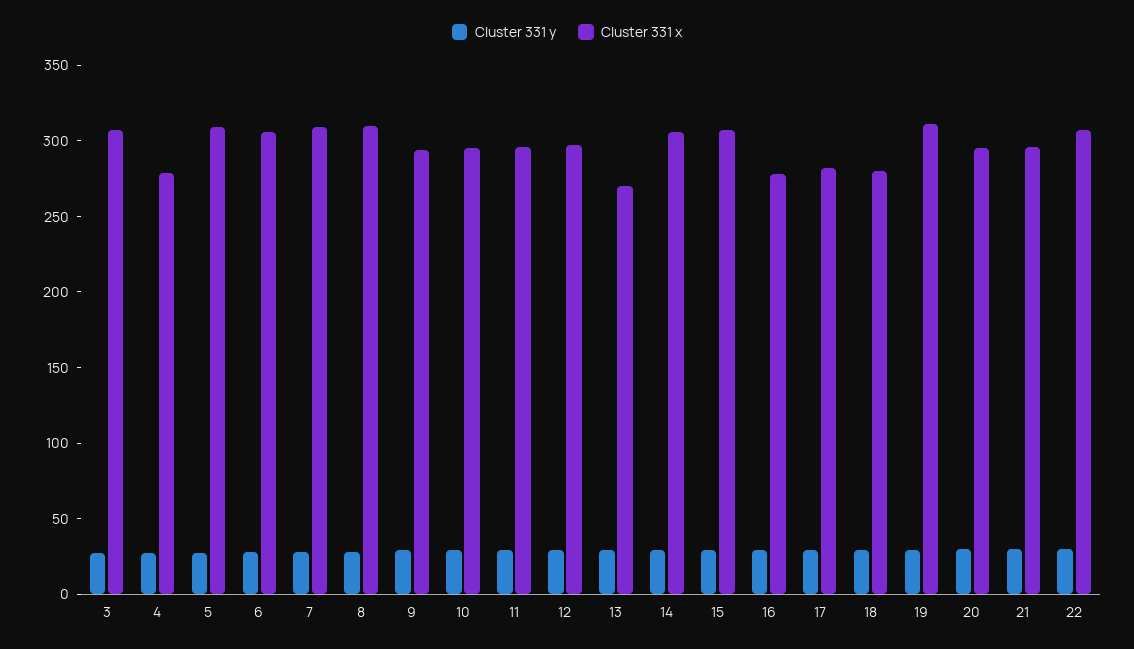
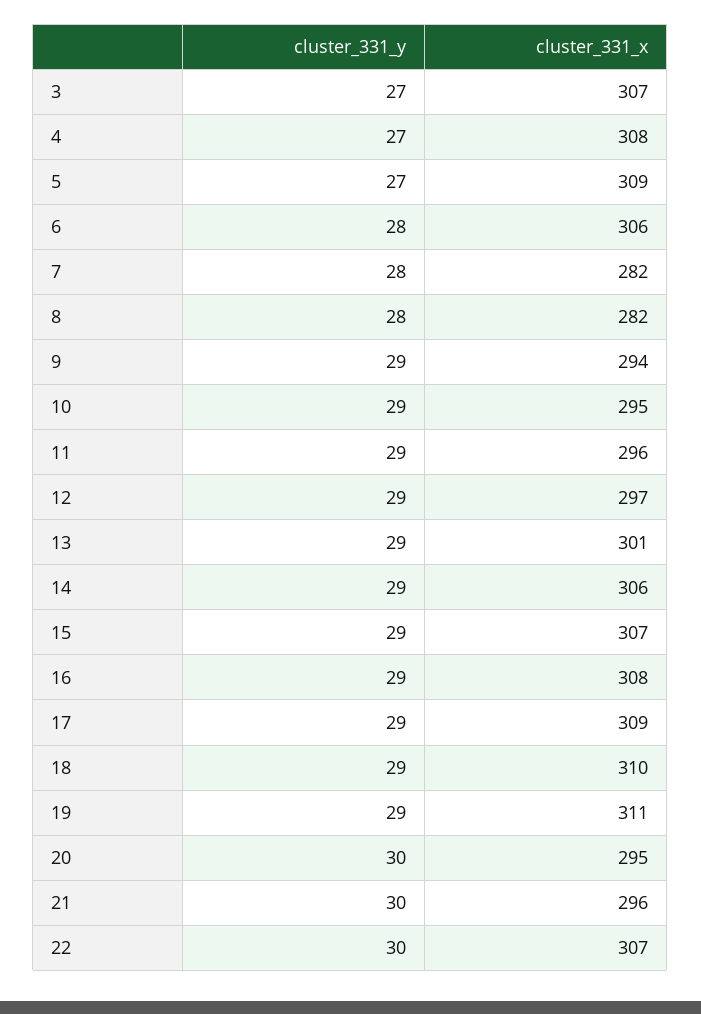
  {
    "Cluster 331 y": {
      "3": 27,
      "4": 27,
      "5": 27,
      "6": 28,
      "7": 28,
      "8": 28,
      "9": 29,
      "10": 29,
      "11": 29,
      "12": 29,
      "13": 29,
      "14": 29,
      "15": 29,
      "16": 29,
      "17": 29,
      "18": 29,
      "19": 29,
      "20": 30,
      "21": 30,
      "22": 30
    },
    "Cluster 331 x": {
      "3": 307,
-     "4": 280,
+     "4": 308,
      "5": 309,
      "6": 306,
-     "7": 310,
+     "7": 282,
-     "8": 310,
+     "8": 282,
      "9": 294,
      "10": 295,
      "11": 296,
      "12": 297,
-     "13": 270,
+     "13": 301,
      "14": 306,
      "15": 307,
-     "16": 280,
+     "16": 308,
-     "17": 280,
+     "17": 309,
-     "18": 280,
+     "18": 310,
      "19": 311,
      "20": 295,
      "21": 296,
      "22": 307
    }
  }

